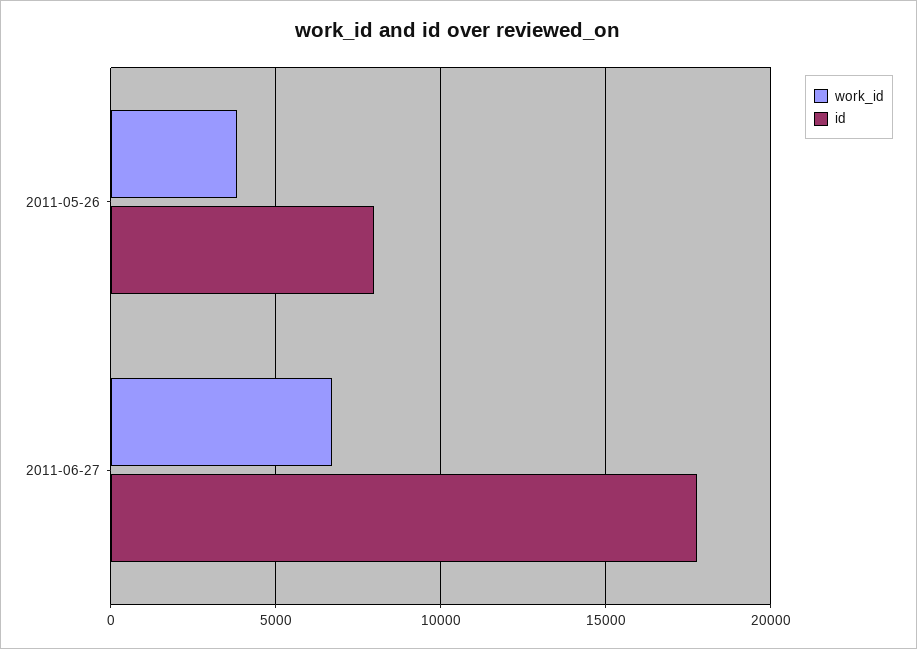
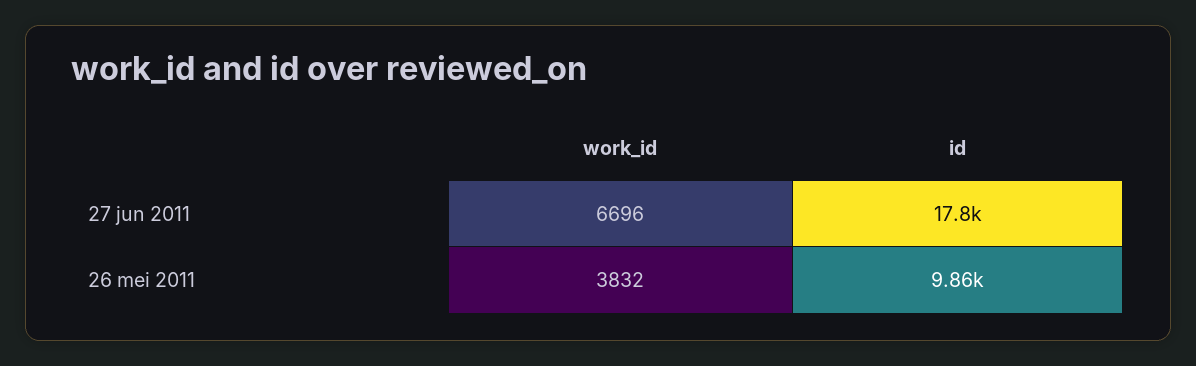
  {
    "work_id": {
      "2011-05-26": 3832,
      "2011-06-27": 6696
    },
    "id": {
-     "2011-05-26": 8000,
+     "2011-05-26": 9860,
      "2011-06-27": 17800
    }
  }

